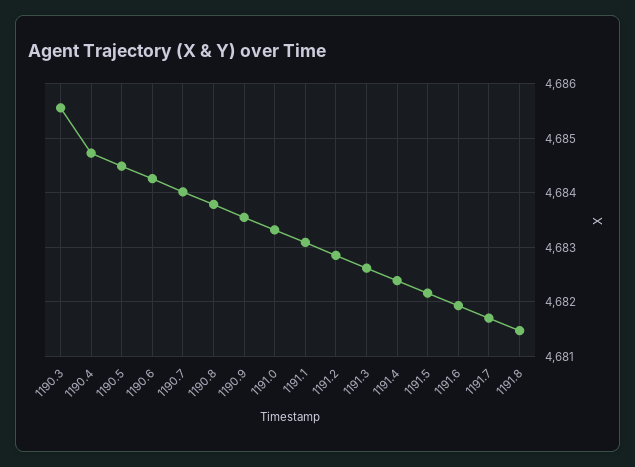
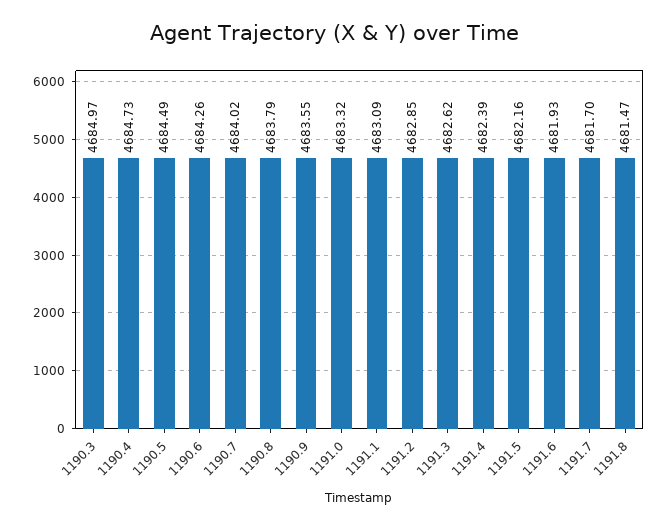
  {
-   "1190.3": 4685.6,
+   "1190.3": 4684.97,
    "1190.4": 4684.73,
    "1190.5": 4684.49,
    "1190.6": 4684.26,
    "1190.7": 4684.02,
    "1190.8": 4683.79,
    "1190.9": 4683.55,
    "1191.0": 4683.32,
    "1191.1": 4683.09,
    "1191.2": 4682.85,
    "1191.3": 4682.62,
    "1191.4": 4682.39,
    "1191.5": 4682.16,
    "1191.6": 4681.93,
    "1191.7": 4681.7,
    "1191.8": 4681.47
  }

